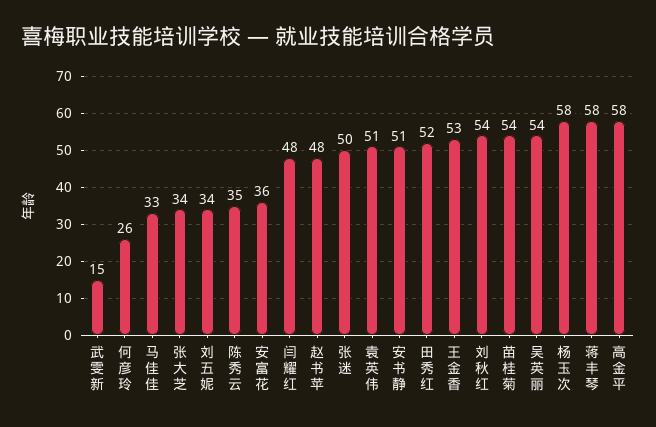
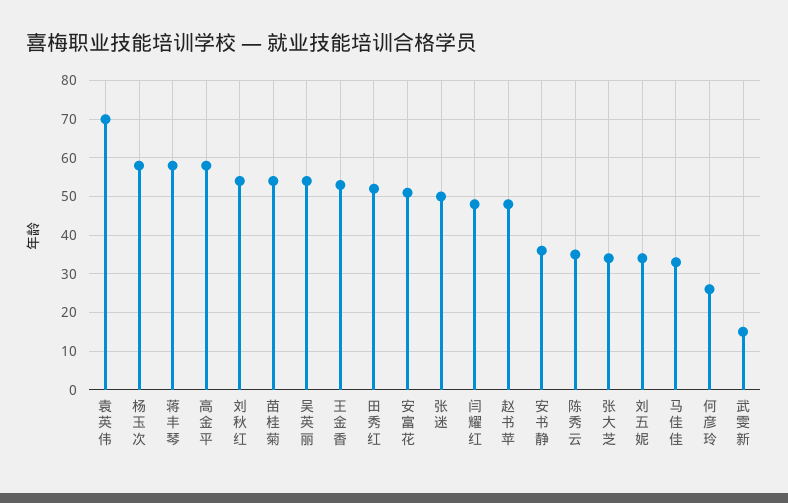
  {
    "武雯新": 15,
    "何彦玲": 26,
    "马佳佳": 33,
    "张大芝": 34,
    "刘五妮": 34,
    "陈秀云": 35,
-   "安富花": 36,
+   "安富花": 50,
    "闫耀红": 48,
    "赵书苹": 48,
    "张迷": 50,
-   "袁英伟": 51,
+   "袁英伟": 70,
-   "安书静": 51,
+   "安书静": 35,
    "田秀红": 52,
    "王金香": 53,
    "刘秋红": 54,
    "苗桂菊": 54,
    "吴英丽": 54,
    "杨玉次": 58,
    "蒋丰琴": 58,
    "高金平": 58
  }

